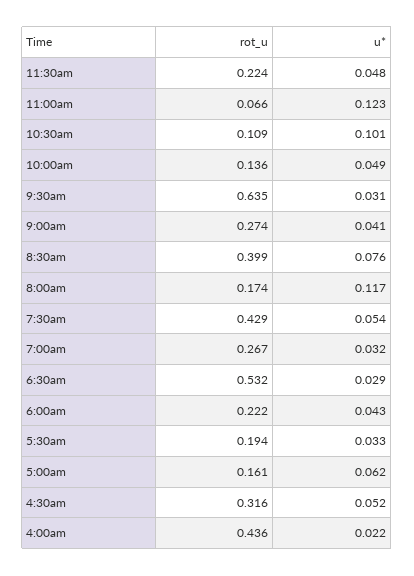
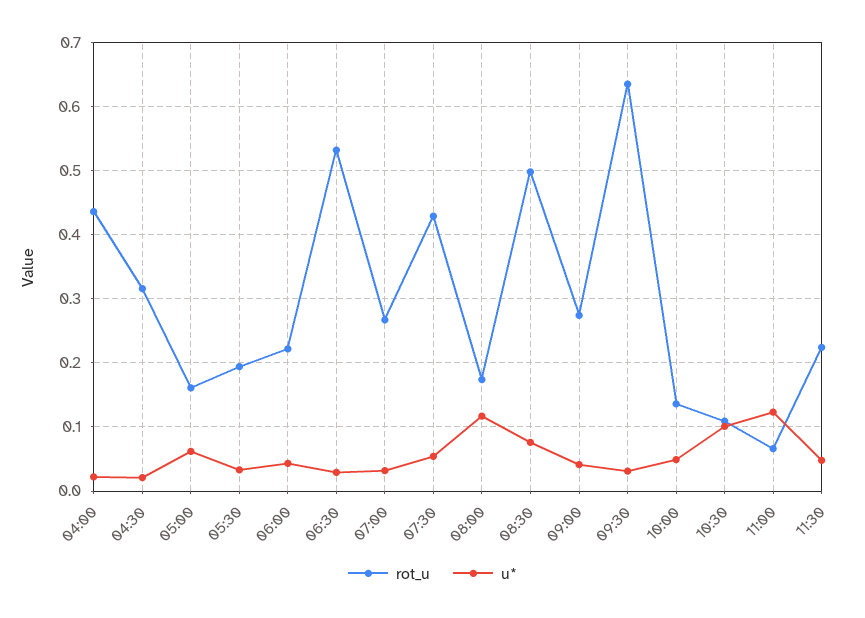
  {
    "rot_u": {
      "11:30am": 0.224,
      "11:00am": 0.066,
      "10:30am": 0.109,
      "10:00am": 0.136,
      "9:30am": 0.635,
      "9:00am": 0.274,
-     "8:30am": 0.399,
+     "8:30am": 0.5,
      "8:00am": 0.174,
      "7:30am": 0.429,
      "7:00am": 0.267,
      "6:30am": 0.532,
      "6:00am": 0.222,
      "5:30am": 0.194,
      "5:00am": 0.161,
      "4:30am": 0.316,
      "4:00am": 0.436
    },
    "u*": {
      "11:30am": 0.048,
      "11:00am": 0.123,
      "10:30am": 0.101,
      "10:00am": 0.049,
      "9:30am": 0.031,
      "9:00am": 0.041,
      "8:30am": 0.076,
      "8:00am": 0.117,
      "7:30am": 0.054,
      "7:00am": 0.032,
      "6:30am": 0.029,
      "6:00am": 0.043,
      "5:30am": 0.033,
      "5:00am": 0.062,
-     "4:30am": 0.052,
+     "4:30am": 0.02,
      "4:00am": 0.022
    }
  }

